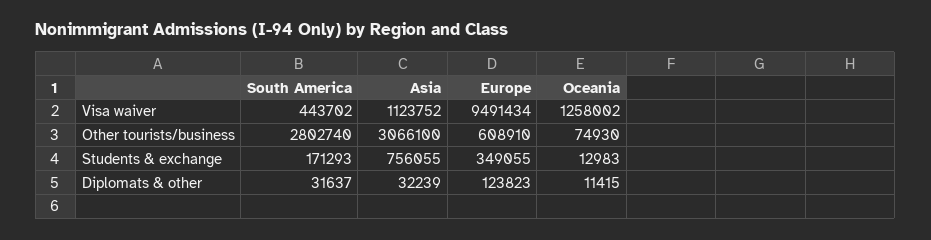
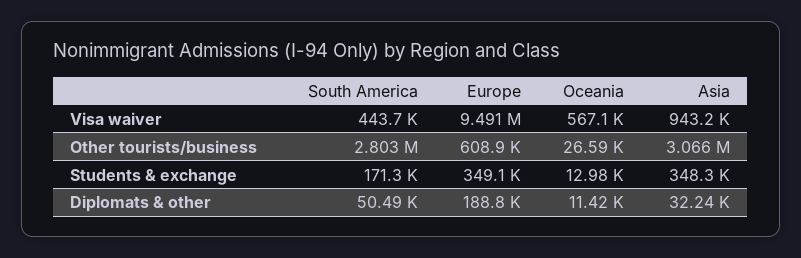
  {
    "South America": {
      "Visa waiver": 443702,
      "Other tourists/business": 2802740,
      "Students & exchange": 171293,
-     "Diplomats & other": 31637
+     "Diplomats & other": 50490
    },
    "Asia": {
-     "Visa waiver": 1123752,
+     "Visa waiver": 943200,
      "Other tourists/business": 3066100,
-     "Students & exchange": 756055,
+     "Students & exchange": 348300,
      "Diplomats & other": 32239
    },
    "Europe": {
      "Visa waiver": 9491434,
      "Other tourists/business": 608910,
      "Students & exchange": 349055,
-     "Diplomats & other": 123823
+     "Diplomats & other": 188800
    },
    "Oceania": {
-     "Visa waiver": 1258002,
+     "Visa waiver": 567100,
-     "Other tourists/business": 74930,
+     "Other tourists/business": 26590,
      "Students & exchange": 12983,
      "Diplomats & other": 11415
    }
  }

